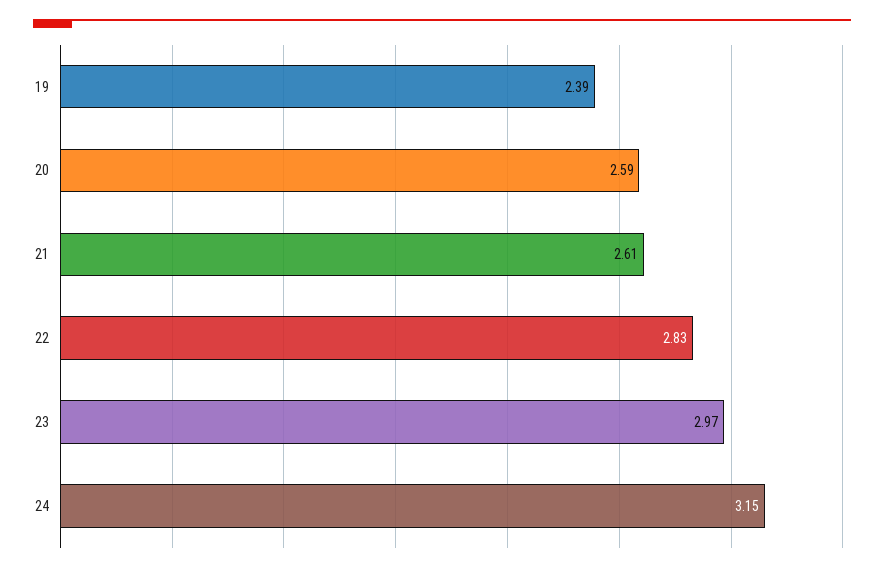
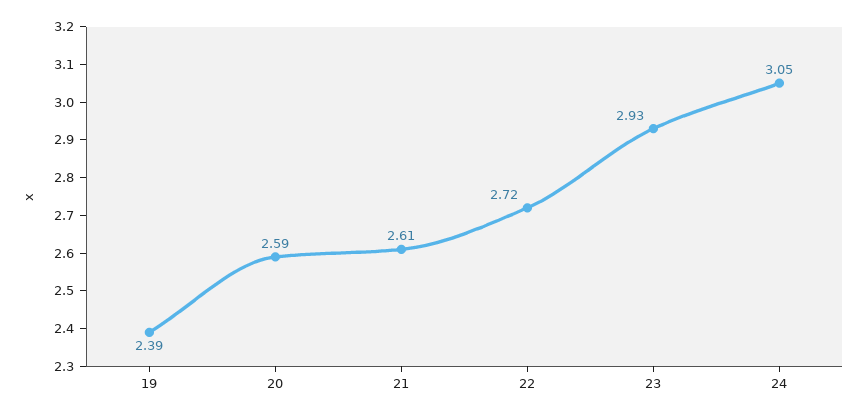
  {
    "19": 2.39,
    "20": 2.59,
    "21": 2.61,
-   "22": 2.83,
+   "22": 2.72,
-   "23": 2.97,
+   "23": 2.93,
-   "24": 3.15
+   "24": 3.05
  }

